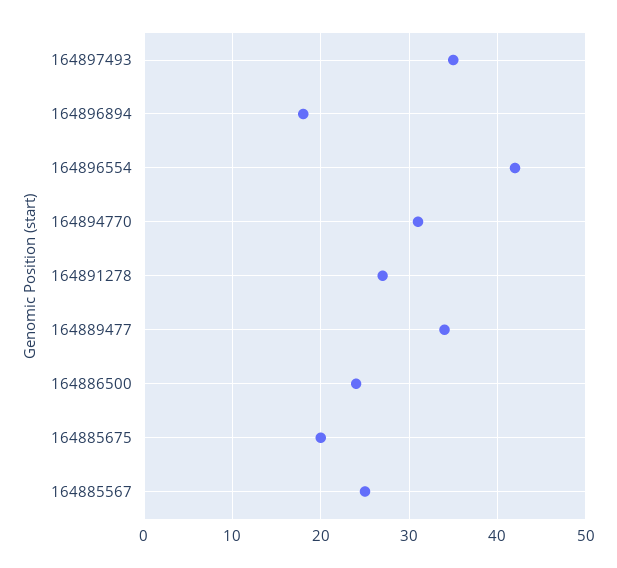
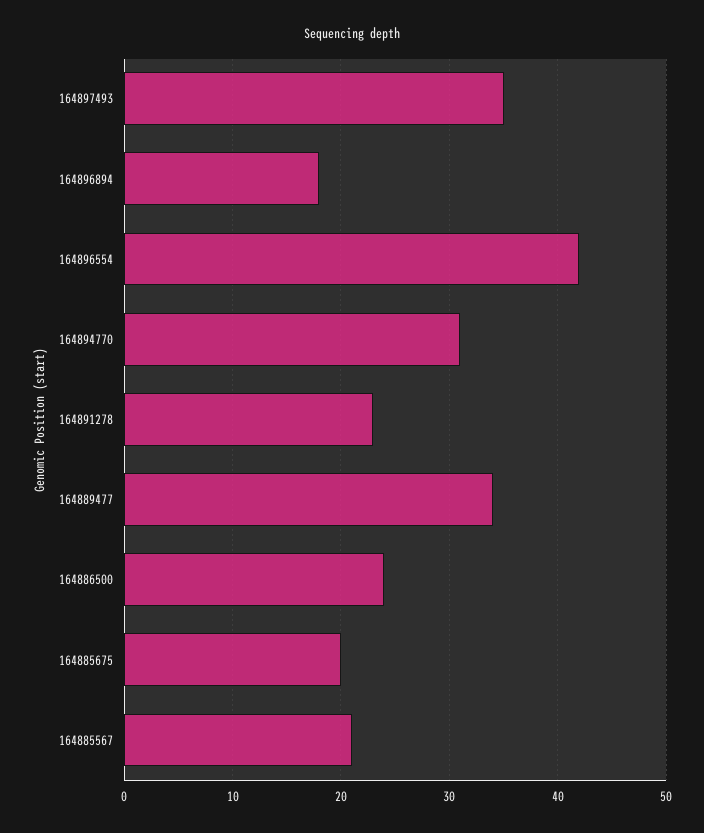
  {
    "164897493": 35,
    "164896894": 18,
    "164896554": 42,
    "164894770": 31,
-   "164891278": 27,
+   "164891278": 23,
    "164889477": 34,
    "164886500": 24,
    "164885675": 20,
-   "164885567": 25
+   "164885567": 21
  }

